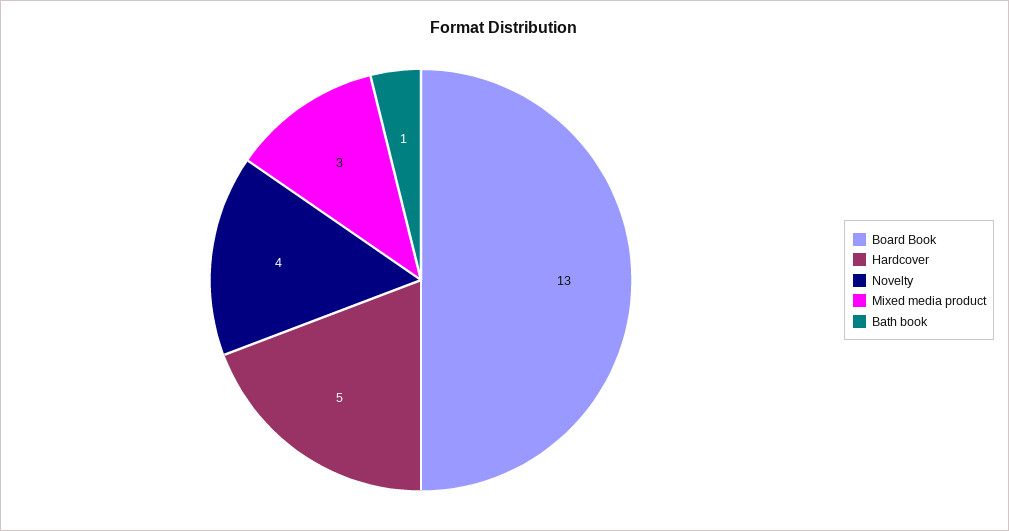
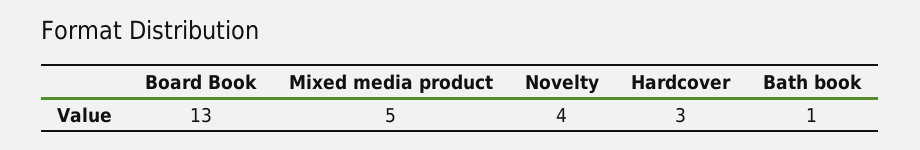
  {
    "Board Book": 13,
-   "Hardcover": 5,
+   "Hardcover": 3,
    "Novelty": 4,
-   "Mixed media product": 3,
+   "Mixed media product": 5,
    "Bath book": 1
  }

